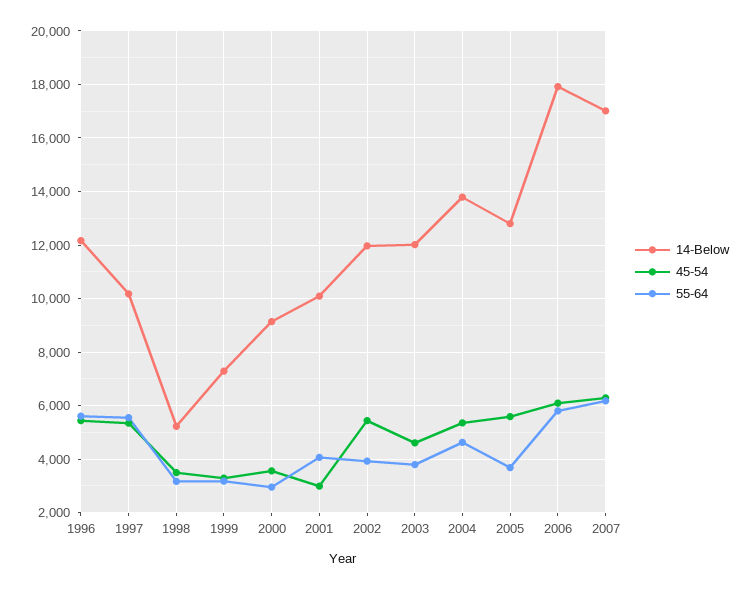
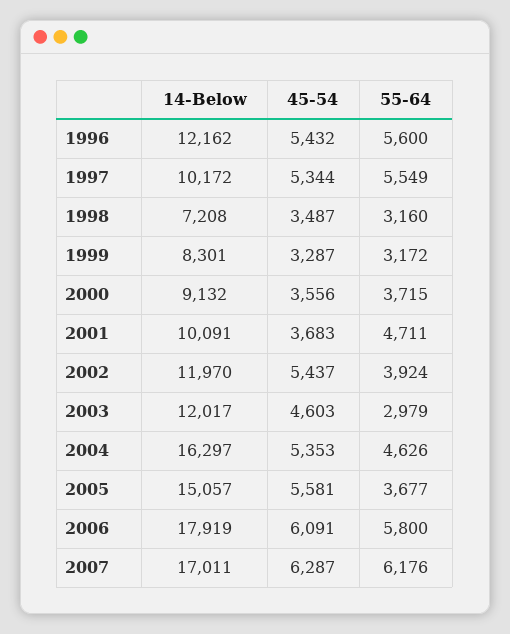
  {
    "14-Below": {
      "1996": 12162,
      "1997": 10172,
-     "1998": 5250,
+     "1998": 7208,
-     "1999": 7250,
+     "1999": 8301,
      "2000": 9132,
      "2001": 10091,
      "2002": 11970,
      "2003": 12017,
-     "2004": 13750,
+     "2004": 16297,
-     "2005": 12750,
+     "2005": 15057,
      "2006": 17919,
      "2007": 17011
    },
    "45-54": {
      "1996": 5432,
      "1997": 5344,
      "1998": 3487,
      "1999": 3287,
      "2000": 3556,
-     "2001": 3000,
+     "2001": 3683,
      "2002": 5437,
      "2003": 4603,
      "2004": 5353,
      "2005": 5581,
      "2006": 6091,
      "2007": 6287
    },
    "55-64": {
      "1996": 5600,
      "1997": 5549,
      "1998": 3160,
      "1999": 3172,
-     "2000": 3000,
+     "2000": 3715,
-     "2001": 4000,
+     "2001": 4711,
      "2002": 3924,
-     "2003": 3750,
+     "2003": 2979,
      "2004": 4626,
      "2005": 3677,
      "2006": 5800,
      "2007": 6176
    }
  }

